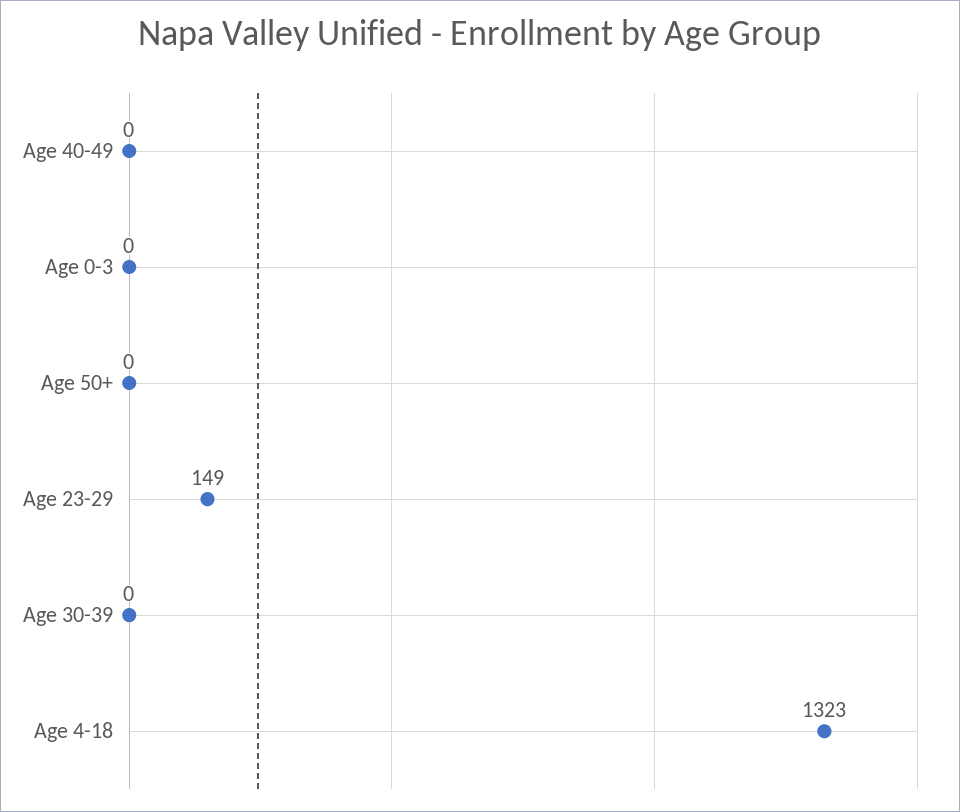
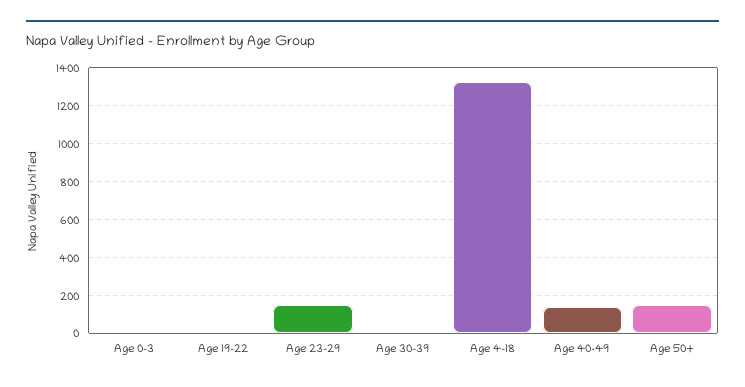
  {
-   "Age 40-49": 0,
+   "Age 40-49": 150,
    "Age 0-3": 0,
-   "Age 50+": 0,
+   "Age 50+": 150,
    "Age 23-29": 149,
    "Age 30-39": 0,
-   "Age 4-18": 1323
+   "Age 4-18": 1323,
+   "Age 19-22": 0
  }

